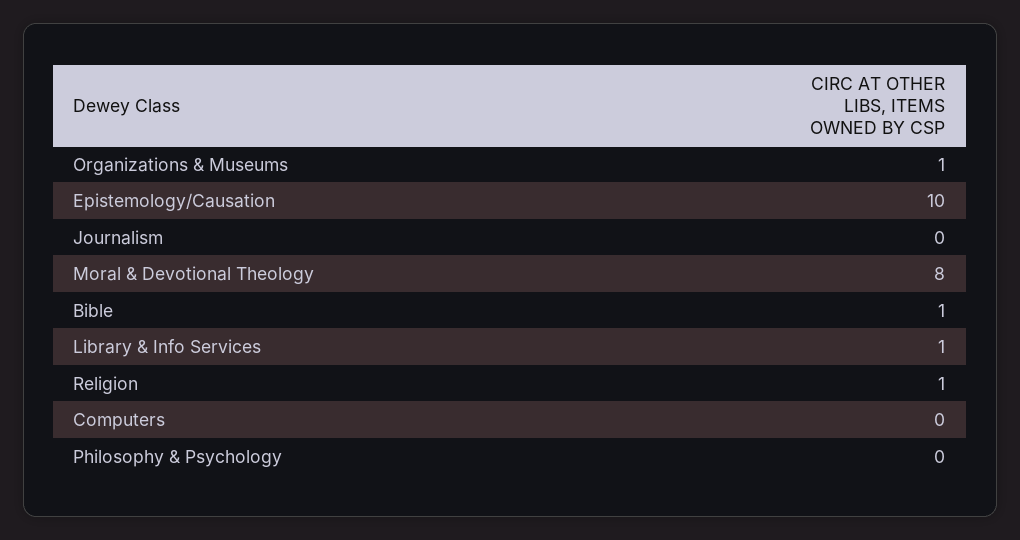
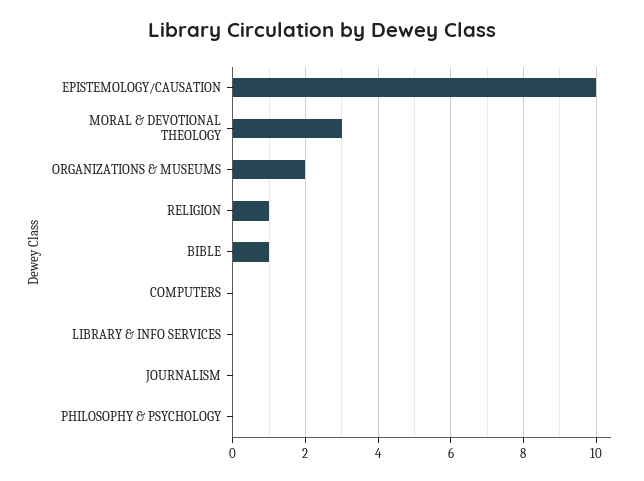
  {
-   "Organizations & Museums": 1,
+   "Organizations & Museums": 2,
    "Epistemology/Causation": 10,
    "Journalism": 0,
-   "Moral & Devotional Theology": 8,
+   "Moral & Devotional Theology": 3,
    "Bible": 1,
-   "Library & Info Services": 1,
+   "Library & Info Services": 0,
    "Religion": 1,
    "Computers": 0,
    "Philosophy & Psychology": 0
  }

